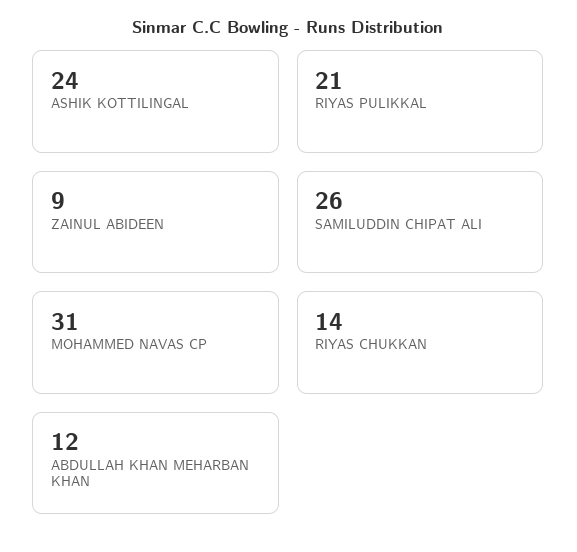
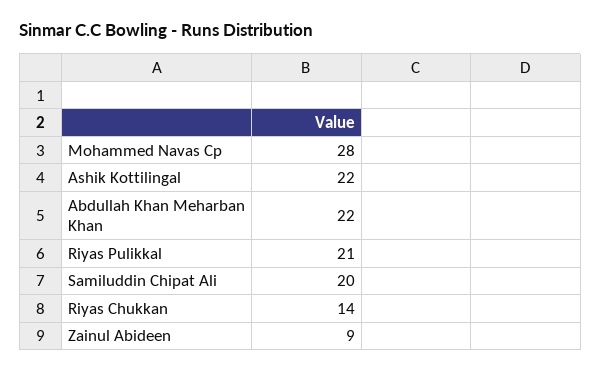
  {
-   "ASHIK KOTTILINGAL": 24,
+   "ASHIK KOTTILINGAL": 22,
    "RIYAS PULIKKAL": 21,
    "ZAINUL ABIDEEN": 9,
-   "SAMILUDDIN CHIPAT ALI": 26,
+   "SAMILUDDIN CHIPAT ALI": 20,
-   "MOHAMMED NAVAS CP": 31,
+   "MOHAMMED NAVAS CP": 28,
    "RIYAS CHUKKAN": 14,
-   "ABDULLAH KHAN MEHARBAN KHAN": 12
+   "ABDULLAH KHAN MEHARBAN KHAN": 22
  }

